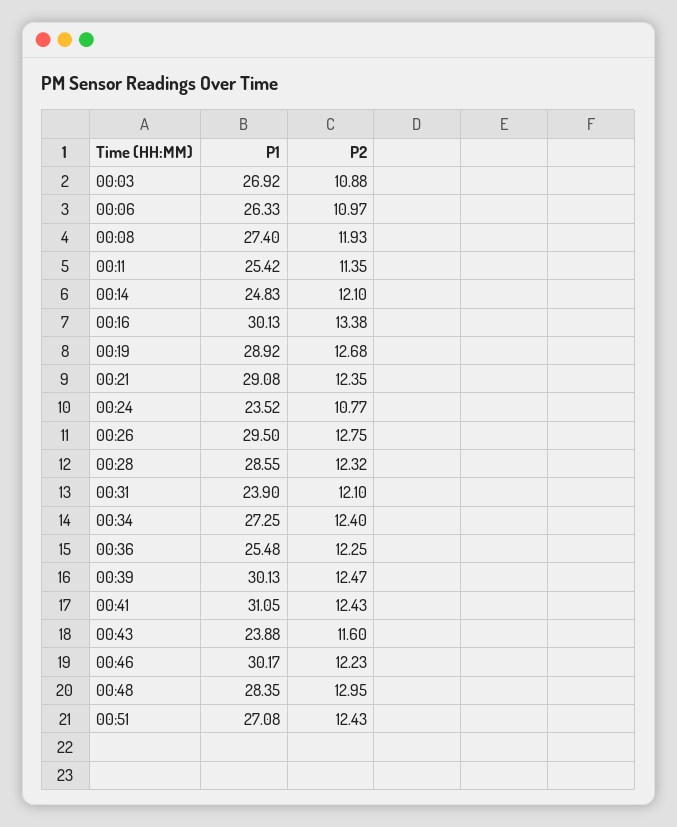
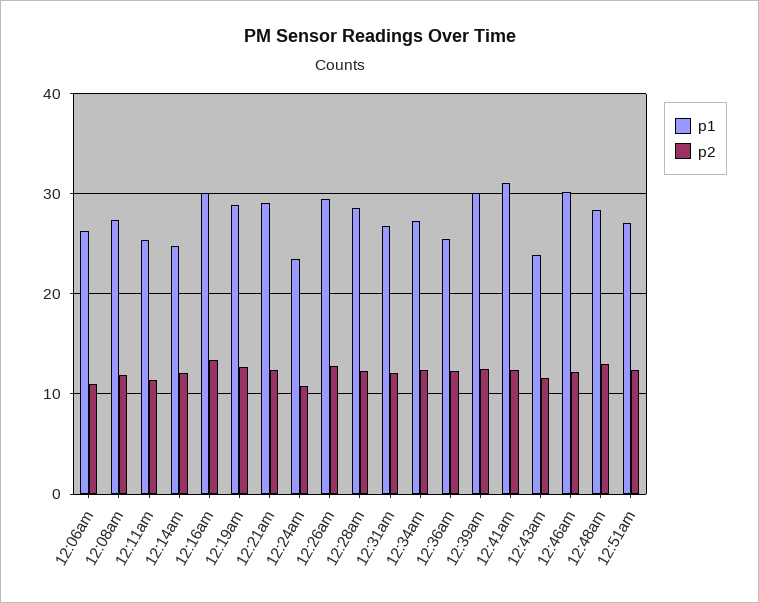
  {
    "P1": {
-     "00:03": 26.92,
      "00:06": 26.33,
      "00:08": 27.4,
      "00:11": 25.42,
      "00:14": 24.83,
      "00:16": 30.13,
      "00:19": 28.92,
      "00:21": 29.08,
      "00:24": 23.52,
      "00:26": 29.5,
      "00:28": 28.55,
-     "00:31": 23.9,
+     "00:31": 27,
      "00:34": 27.25,
      "00:36": 25.48,
      "00:39": 30.13,
      "00:41": 31.05,
      "00:43": 23.88,
      "00:46": 30.17,
      "00:48": 28.35,
      "00:51": 27.08
    },
    "P2": {
-     "00:03": 10.88,
      "00:06": 10.97,
      "00:08": 11.93,
      "00:11": 11.35,
      "00:14": 12.1,
      "00:16": 13.38,
      "00:19": 12.68,
      "00:21": 12.35,
      "00:24": 10.77,
      "00:26": 12.75,
      "00:28": 12.32,
      "00:31": 12.1,
      "00:34": 12.4,
      "00:36": 12.25,
      "00:39": 12.47,
      "00:41": 12.43,
      "00:43": 11.6,
      "00:46": 12.23,
      "00:48": 12.95,
      "00:51": 12.43
    }
  }

